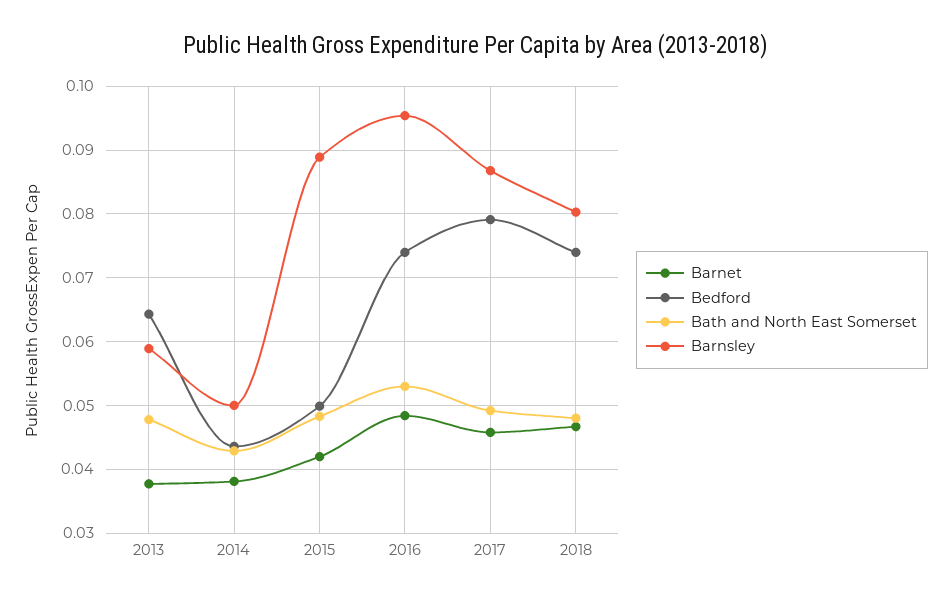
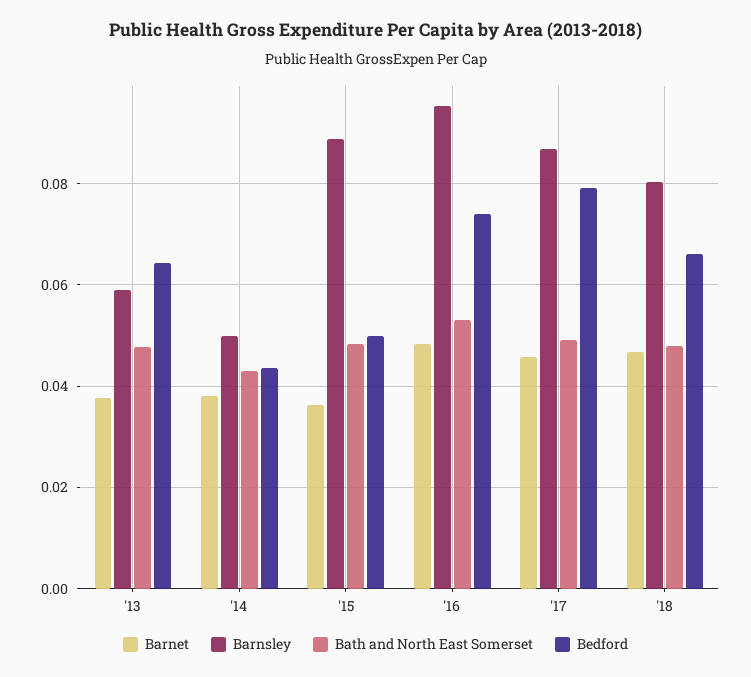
  {
    "Barnet": {
      "2013": 0.038,
      "2014": 0.038,
-     "2015": 0.042,
+     "2015": 0.036,
      "2016": 0.048,
      "2017": 0.046,
      "2018": 0.047
    },
    "Bedford": {
      "2013": 0.064,
      "2014": 0.044,
      "2015": 0.05,
      "2016": 0.074,
      "2017": 0.079,
-     "2018": 0.074
+     "2018": 0.066
    },
    "Bath and North East Somerset": {
      "2013": 0.048,
      "2014": 0.043,
      "2015": 0.048,
      "2016": 0.053,
      "2017": 0.049,
      "2018": 0.048
    },
    "Barnsley": {
      "2013": 0.059,
      "2014": 0.05,
      "2015": 0.089,
      "2016": 0.095,
      "2017": 0.087,
      "2018": 0.08
    }
  }

